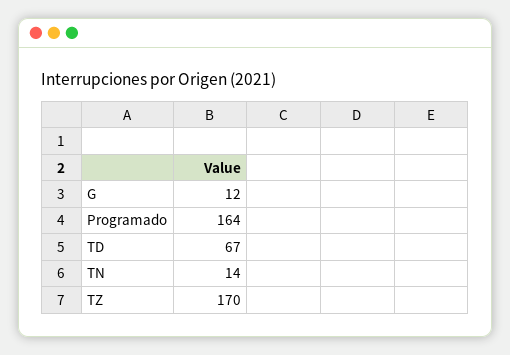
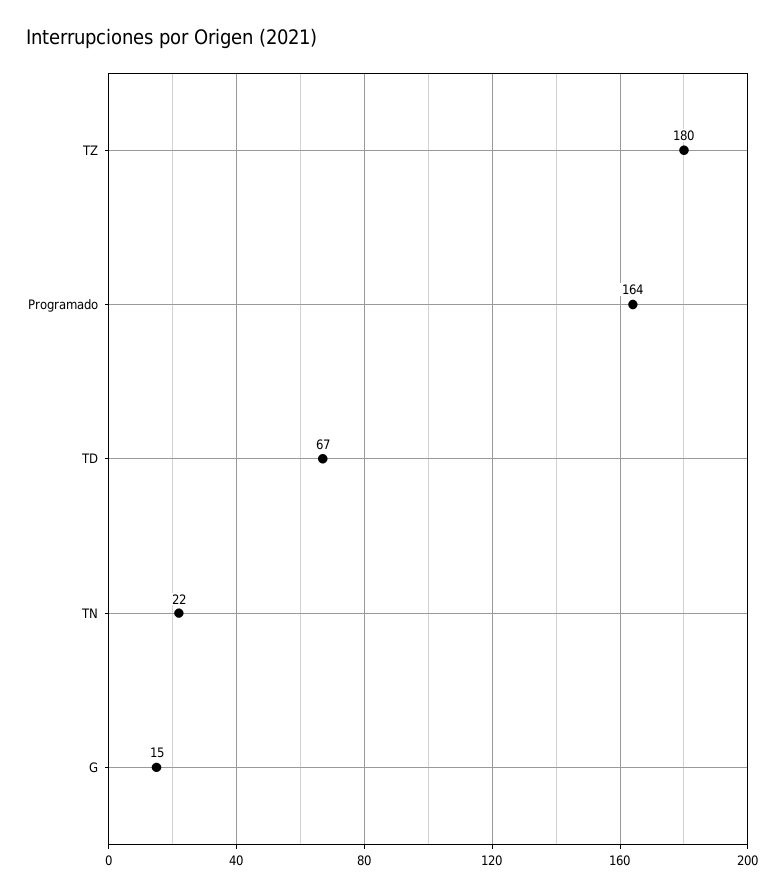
  {
-   "G": 12,
+   "G": 15,
    "Programado": 164,
    "TD": 67,
-   "TN": 14,
+   "TN": 22,
-   "TZ": 170
+   "TZ": 180
  }

